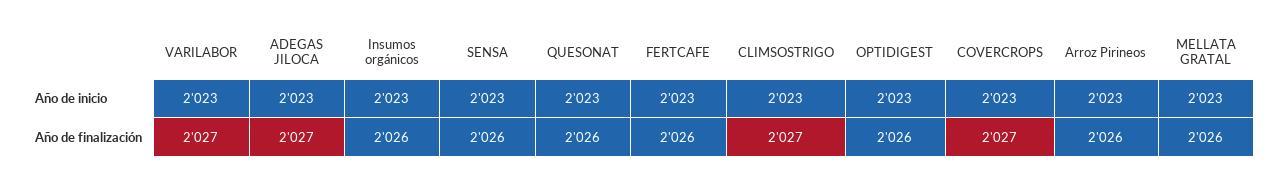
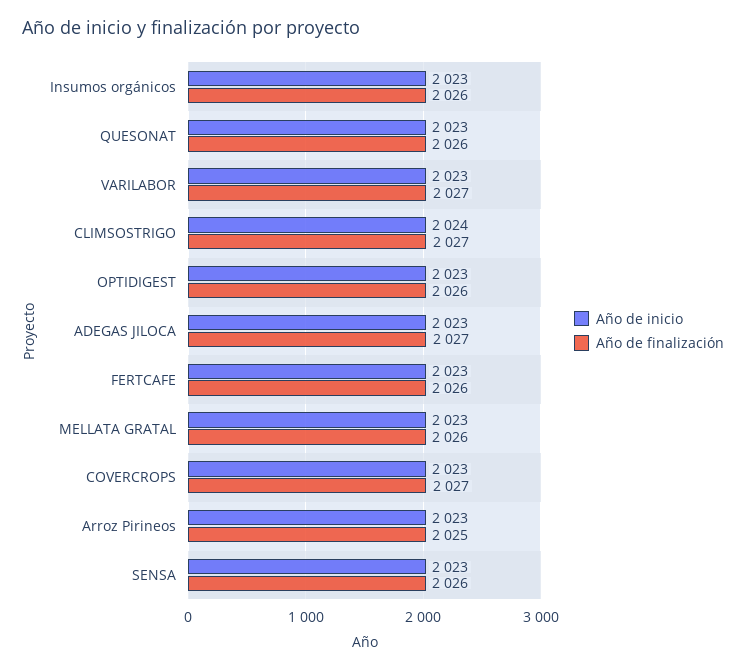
  {
    "Año de inicio": {
      "VARILABOR": 2023,
      "ADEGAS JILOCA": 2023,
      "Insumos orgánicos": 2023,
      "SENSA": 2023,
      "QUESONAT": 2023,
      "FERTCAFE": 2023,
-     "CLIMSOSTRIGO": 2023,
+     "CLIMSOSTRIGO": 2024,
      "OPTIDIGEST": 2023,
      "COVERCROPS": 2023,
      "Arroz Pirineos": 2023,
      "MELLATA GRATAL": 2023
    },
    "Año de finalización": {
      "VARILABOR": 2027,
      "ADEGAS JILOCA": 2027,
      "Insumos orgánicos": 2026,
      "SENSA": 2026,
      "QUESONAT": 2026,
      "FERTCAFE": 2026,
      "CLIMSOSTRIGO": 2027,
      "OPTIDIGEST": 2026,
      "COVERCROPS": 2027,
-     "Arroz Pirineos": 2026,
+     "Arroz Pirineos": 2025,
      "MELLATA GRATAL": 2026
    }
  }

